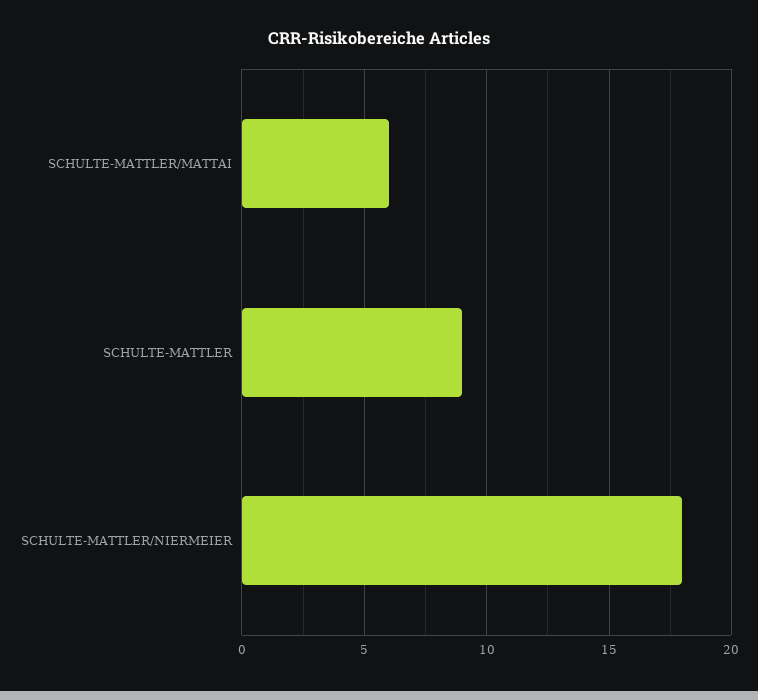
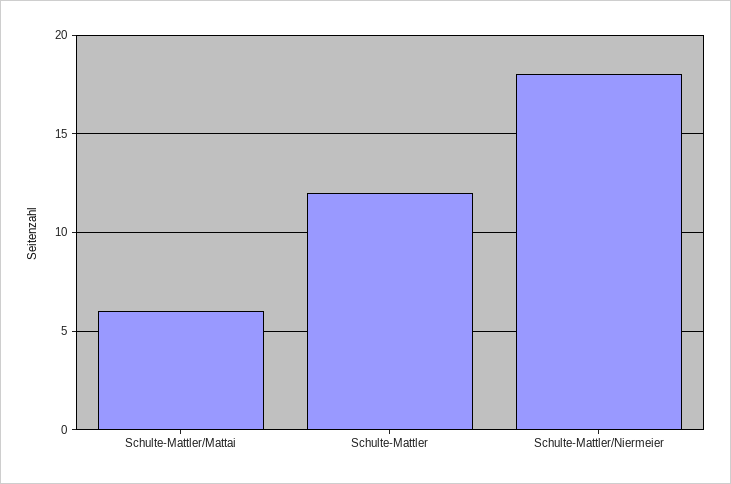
  {
    "SCHULTE-MATTLER/MATTAI": 6,
-   "SCHULTE-MATTLER": 9,
+   "SCHULTE-MATTLER": 12,
    "SCHULTE-MATTLER/NIERMEIER": 18
  }

